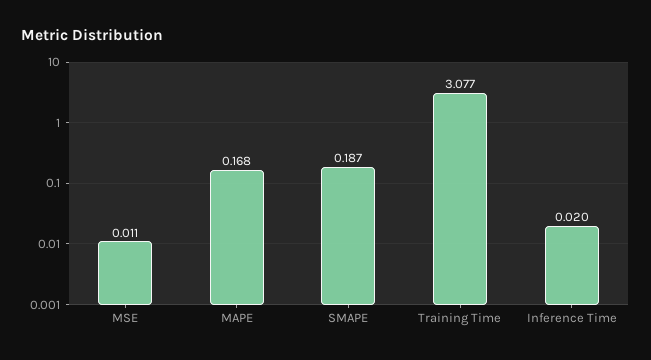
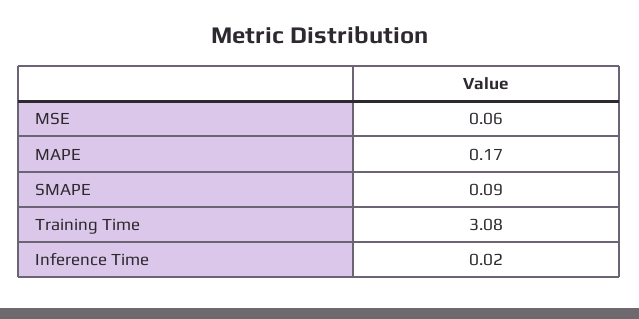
  {
-   "MSE": 0.011,
+   "MSE": 0.06,
    "MAPE": 0.168,
-   "SMAPE": 0.187,
+   "SMAPE": 0.09,
    "Training Time": 3.077,
    "Inference Time": 0.02
  }

